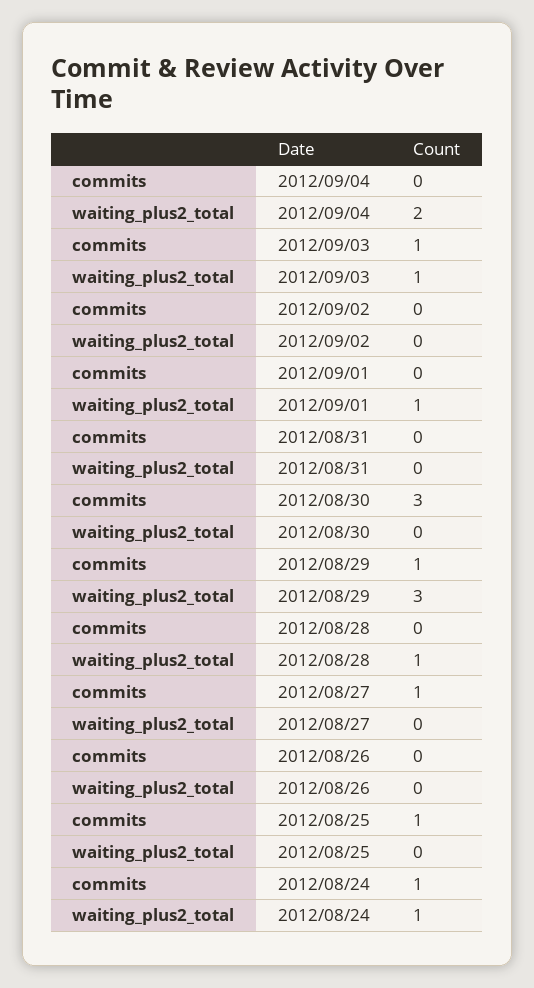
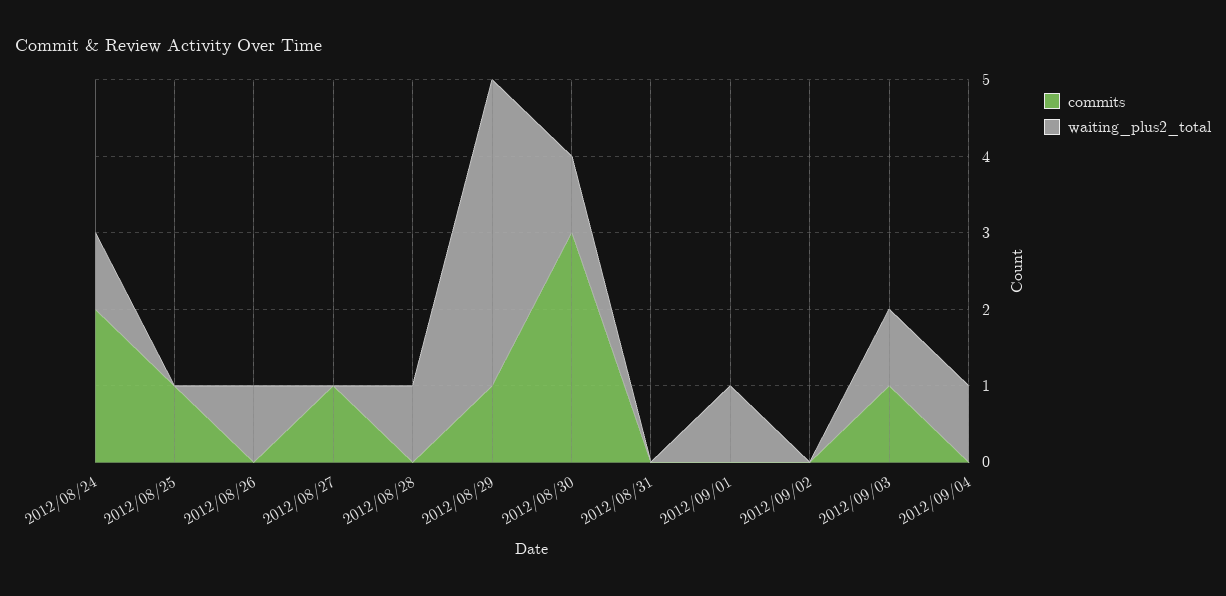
  {
    "commits": {
      "2012/09/04": 0,
      "2012/09/03": 1,
      "2012/09/02": 0,
      "2012/09/01": 0,
      "2012/08/31": 0,
      "2012/08/30": 3,
      "2012/08/29": 1,
      "2012/08/28": 0,
      "2012/08/27": 1,
      "2012/08/26": 0,
      "2012/08/25": 1,
-     "2012/08/24": 1
+     "2012/08/24": 2
    },
    "waiting_plus2_total": {
-     "2012/09/04": 2,
+     "2012/09/04": 1,
      "2012/09/03": 1,
      "2012/09/02": 0,
      "2012/09/01": 1,
      "2012/08/31": 0,
-     "2012/08/30": 0,
+     "2012/08/30": 1,
-     "2012/08/29": 3,
+     "2012/08/29": 4,
      "2012/08/28": 1,
      "2012/08/27": 0,
-     "2012/08/26": 0,
+     "2012/08/26": 1,
      "2012/08/25": 0,
      "2012/08/24": 1
    }
  }

